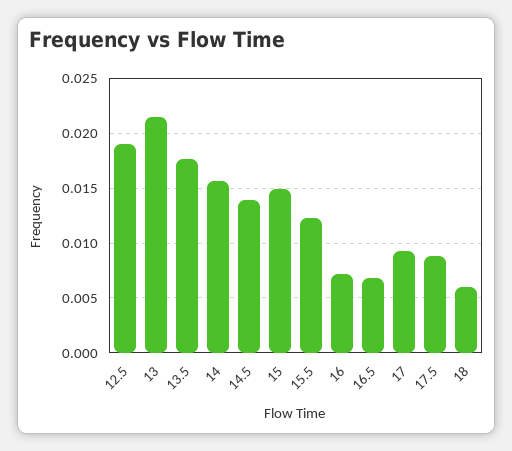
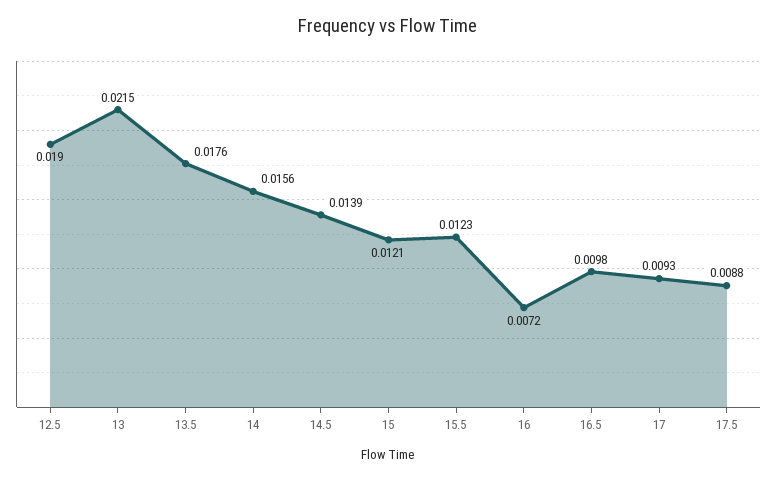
  {
    "12.5": 0.019,
    "13": 0.0215,
    "13.5": 0.0176,
    "14": 0.0156,
    "14.5": 0.0139,
-   "15": 0.015,
+   "15": 0.0121,
    "15.5": 0.0123,
    "16": 0.0072,
-   "16.5": 0.007,
+   "16.5": 0.0098,
    "17": 0.0093,
-   "17.5": 0.0088,
+   "17.5": 0.0088
-   "18": 0.006
  }

